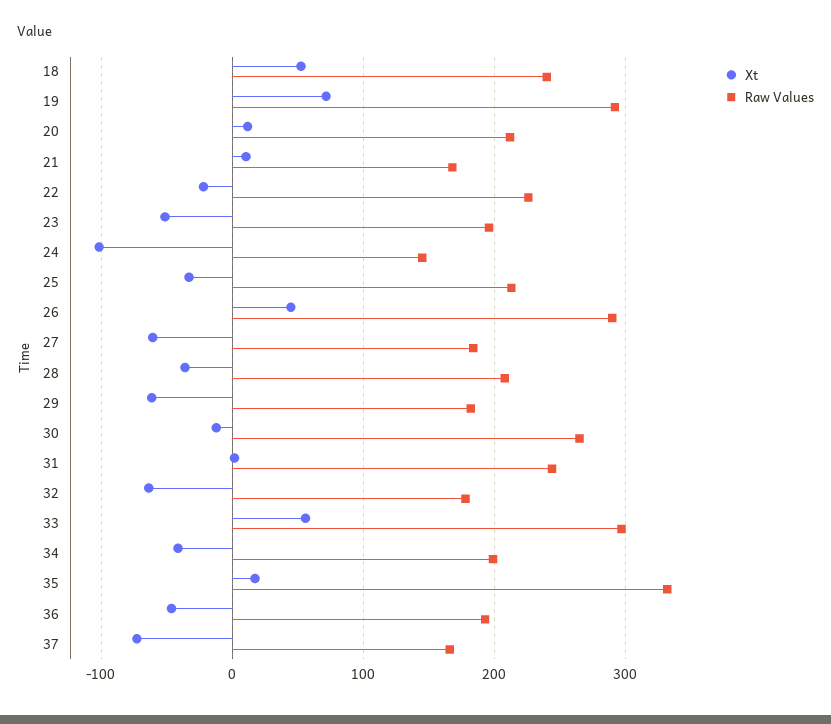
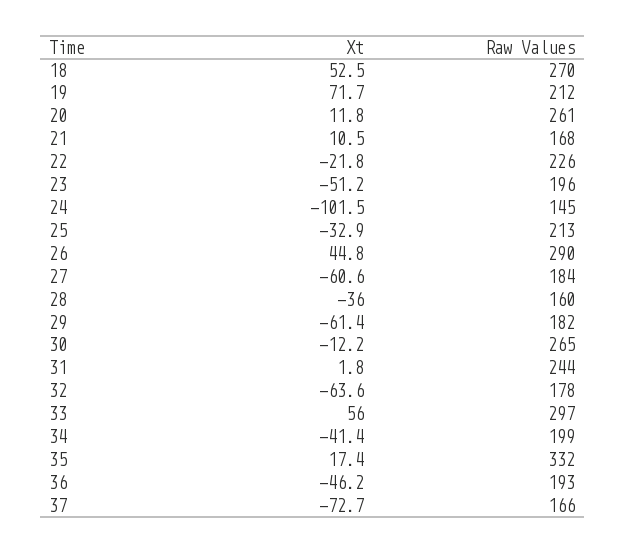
  {
    "Xt": {
      "18": 52.5,
      "19": 71.7,
      "20": 11.8,
      "21": 10.5,
      "22": -21.8,
      "23": -51.2,
      "24": -101.5,
      "25": -32.9,
      "26": 44.8,
      "27": -60.6,
      "28": -36,
      "29": -61.4,
      "30": -12.2,
      "31": 1.8,
      "32": -63.6,
      "33": 56,
      "34": -41.4,
      "35": 17.4,
      "36": -46.2,
      "37": -72.7
    },
    "Raw Values": {
-     "18": 240,
+     "18": 270,
-     "19": 290,
+     "19": 212,
-     "20": 210,
+     "20": 261,
      "21": 168,
      "22": 226,
      "23": 196,
      "24": 145,
      "25": 213,
      "26": 290,
      "27": 184,
-     "28": 210,
+     "28": 160,
      "29": 182,
      "30": 265,
      "31": 244,
      "32": 178,
      "33": 297,
      "34": 199,
      "35": 332,
      "36": 193,
      "37": 166
    }
  }

